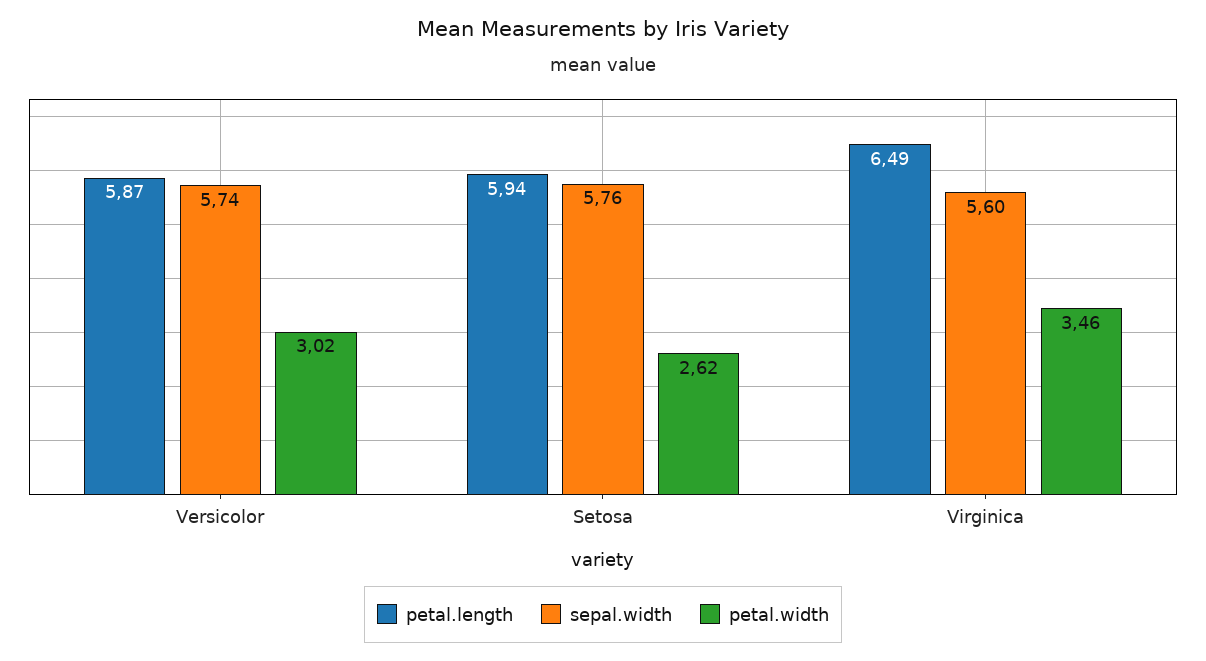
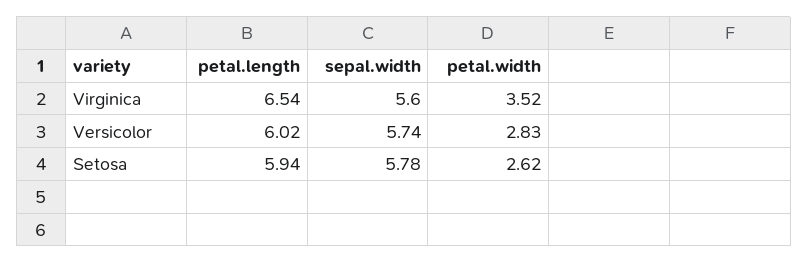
  {
    "petal.length": {
-     "Versicolor": 5.87,
+     "Versicolor": 6.02,
      "Setosa": 5.94,
-     "Virginica": 6.49
+     "Virginica": 6.54
    },
    "sepal.width": {
      "Versicolor": 5.74,
-     "Setosa": 5.76,
+     "Setosa": 5.78,
      "Virginica": 5.6
    },
    "petal.width": {
-     "Versicolor": 3.02,
+     "Versicolor": 2.83,
      "Setosa": 2.62,
-     "Virginica": 3.46
+     "Virginica": 3.52
    }
  }

